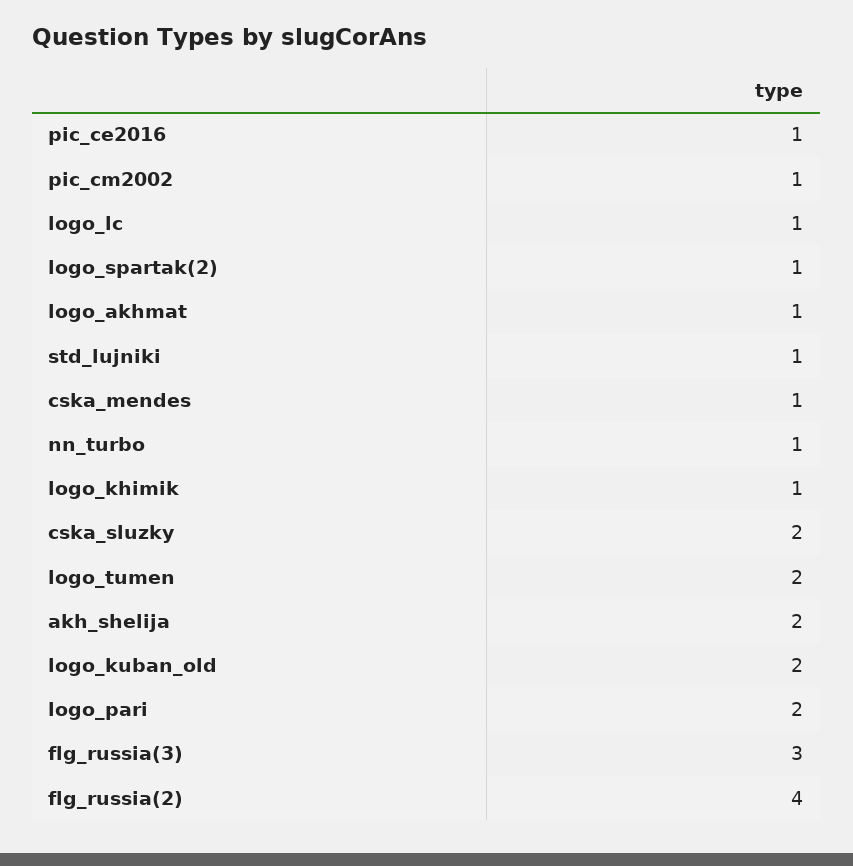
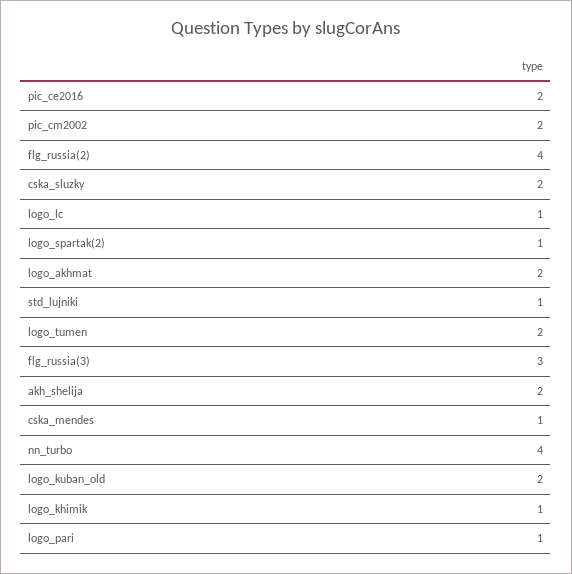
  {
-   "pic_ce2016": 1,
+   "pic_ce2016": 2,
-   "pic_cm2002": 1,
+   "pic_cm2002": 2,
    "logo_lc": 1,
    "logo_spartak(2)": 1,
-   "logo_akhmat": 1,
+   "logo_akhmat": 2,
    "std_lujniki": 1,
    "cska_mendes": 1,
-   "nn_turbo": 1,
+   "nn_turbo": 4,
    "logo_khimik": 1,
    "cska_sluzky": 2,
    "logo_tumen": 2,
    "akh_shelija": 2,
    "logo_kuban_old": 2,
-   "logo_pari": 2,
+   "logo_pari": 1,
    "flg_russia(3)": 3,
    "flg_russia(2)": 4
  }

